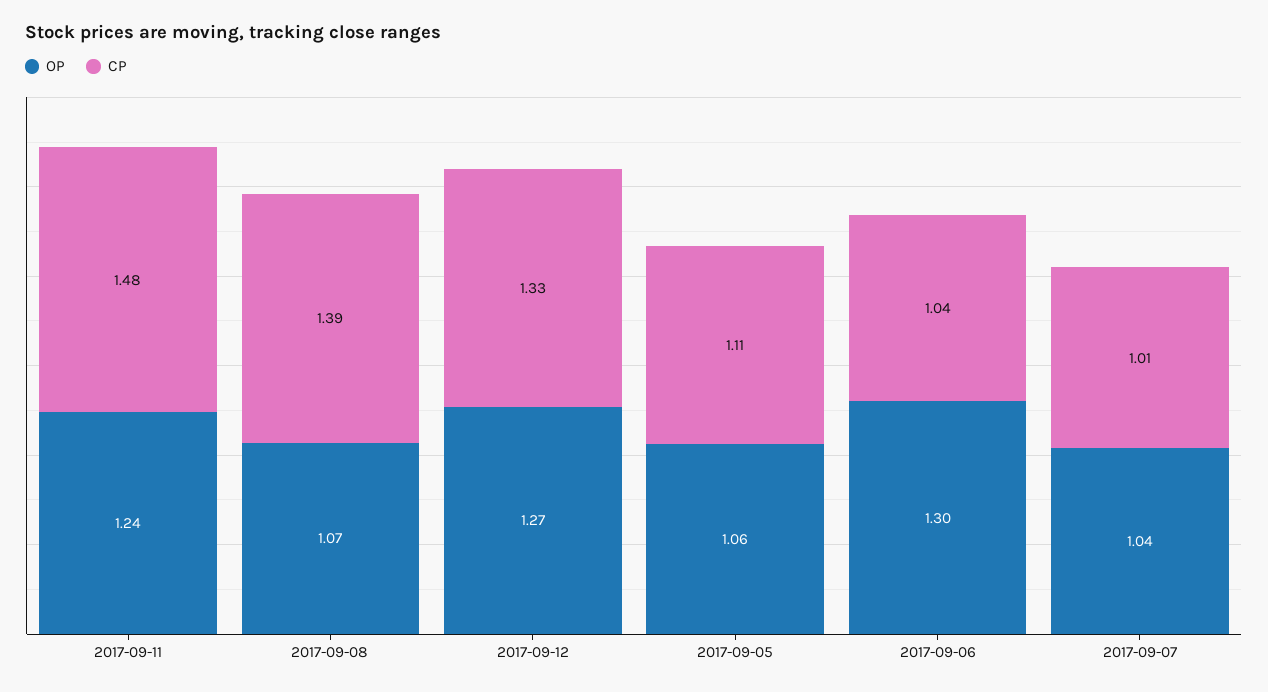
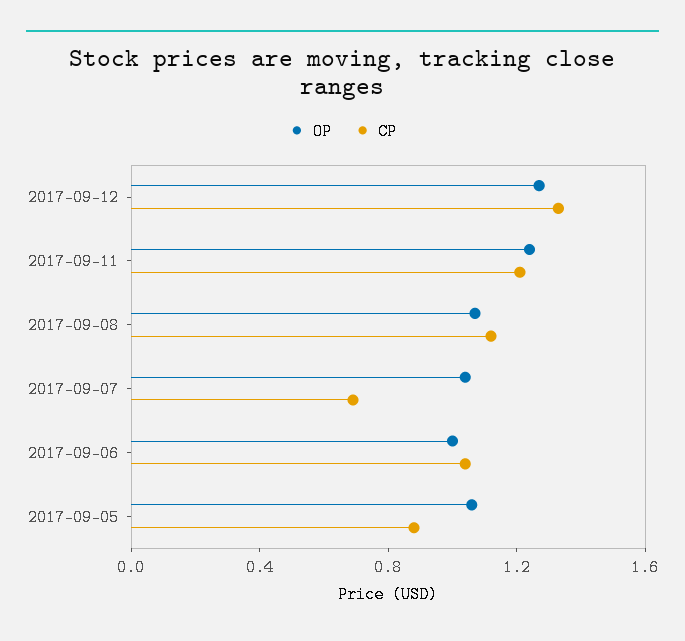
  {
    "OP": {
      "2017-09-11": 1.24,
      "2017-09-08": 1.07,
      "2017-09-12": 1.27,
      "2017-09-05": 1.06,
-     "2017-09-06": 1.3,
+     "2017-09-06": 1,
      "2017-09-07": 1.04
    },
    "CP": {
-     "2017-09-11": 1.48,
+     "2017-09-11": 1.2,
-     "2017-09-08": 1.39,
+     "2017-09-08": 1.1,
      "2017-09-12": 1.33,
-     "2017-09-05": 1.11,
+     "2017-09-05": 0.9,
      "2017-09-06": 1.04,
-     "2017-09-07": 1.01
+     "2017-09-07": 0.7
    }
  }

